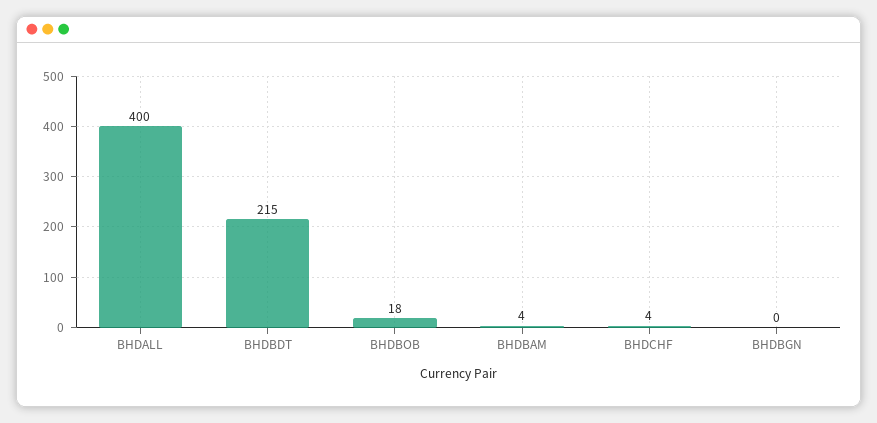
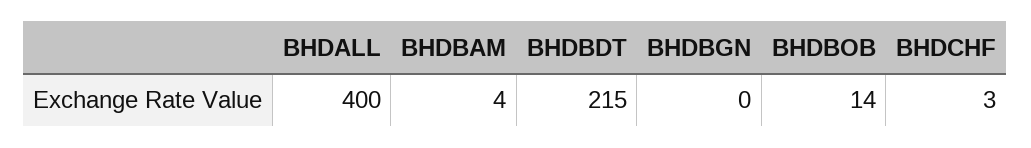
  {
    "BHDALL": 400,
    "BHDBDT": 215,
-   "BHDBOB": 18,
+   "BHDBOB": 14,
    "BHDBAM": 4,
-   "BHDCHF": 4,
+   "BHDCHF": 3,
    "BHDBGN": 0
  }

